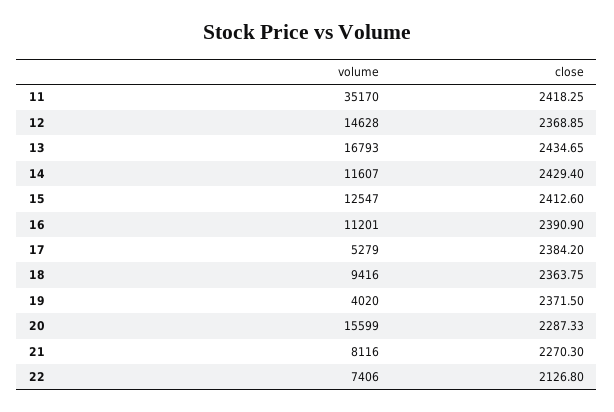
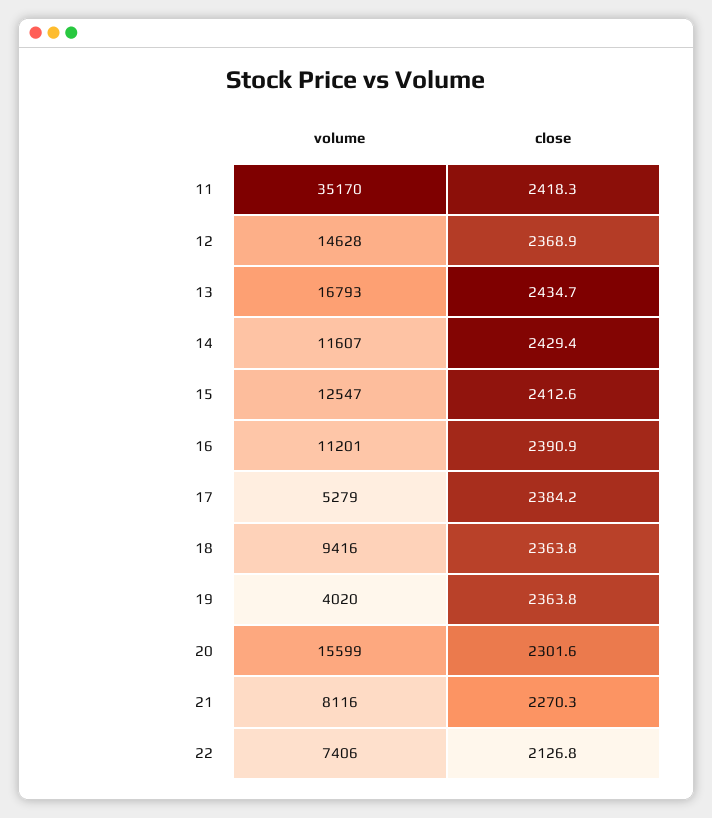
  {
    "volume": {
      "11": 35170,
      "12": 14628,
      "13": 16793,
      "14": 11607,
      "15": 12547,
      "16": 11201,
      "17": 5279,
      "18": 9416,
      "19": 4020,
      "20": 15599,
      "21": 8116,
      "22": 7406
    },
    "close": {
      "11": 2418.25,
      "12": 2368.85,
      "13": 2434.65,
      "14": 2429.4,
      "15": 2412.6,
      "16": 2390.9,
      "17": 2384.2,
      "18": 2363.75,
-     "19": 2371.5,
+     "19": 2363.8,
-     "20": 2287.33,
+     "20": 2301.6,
      "21": 2270.3,
      "22": 2126.8
    }
  }

